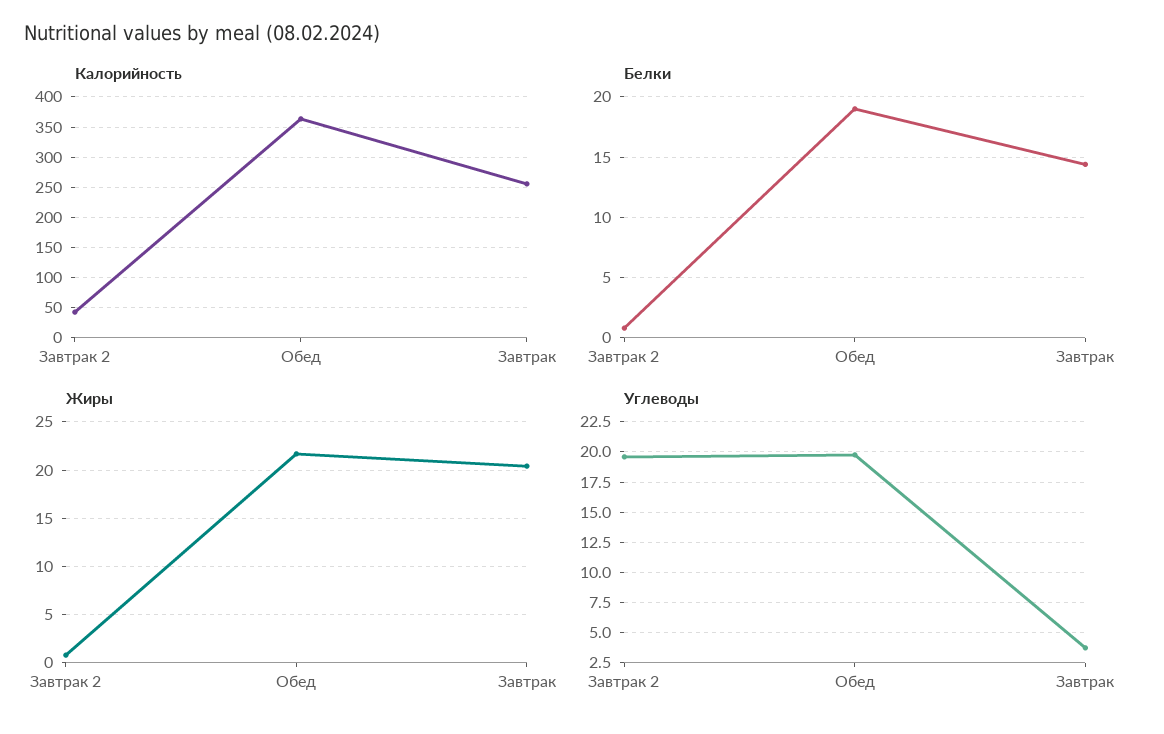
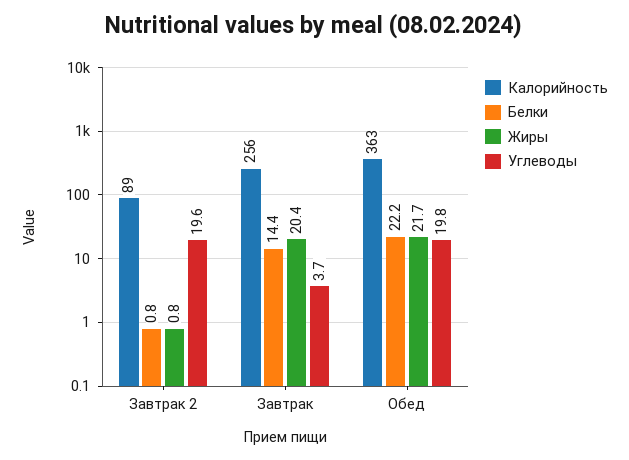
  {
    "Калорийность": {
-     "Завтрак 2": 40,
+     "Завтрак 2": 89,
      "Обед": 363,
      "Завтрак": 256
    },
    "Белки": {
      "Завтрак 2": 0.8,
-     "Обед": 19,
+     "Обед": 22.2,
      "Завтрак": 14.4
    },
    "Жиры": {
      "Завтрак 2": 0.8,
      "Обед": 21.7,
      "Завтрак": 20.4
    },
    "Углеводы": {
      "Завтрак 2": 19.6,
      "Обед": 19.8,
      "Завтрак": 3.7
    }
  }

